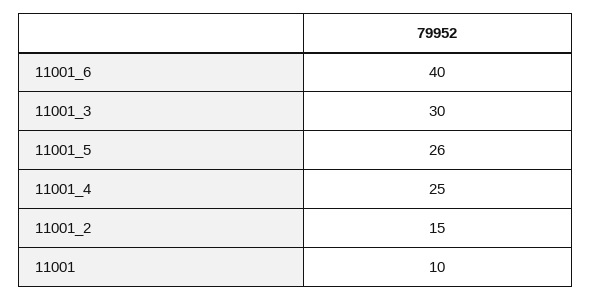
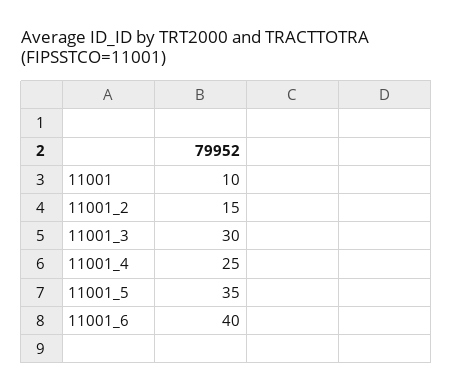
  {
    "11001_6": 40,
    "11001_3": 30,
-   "11001_5": 26,
+   "11001_5": 35,
    "11001_4": 25,
    "11001_2": 15,
    "11001": 10
  }

